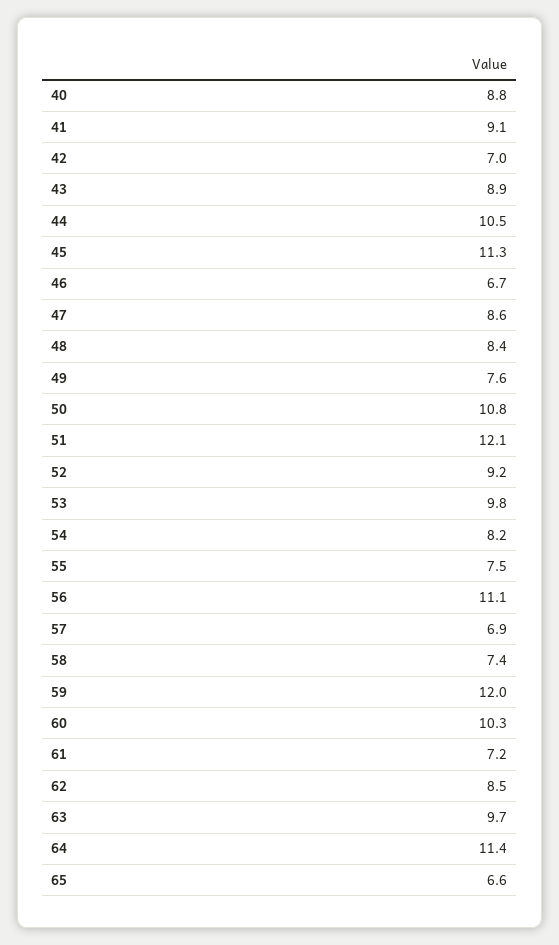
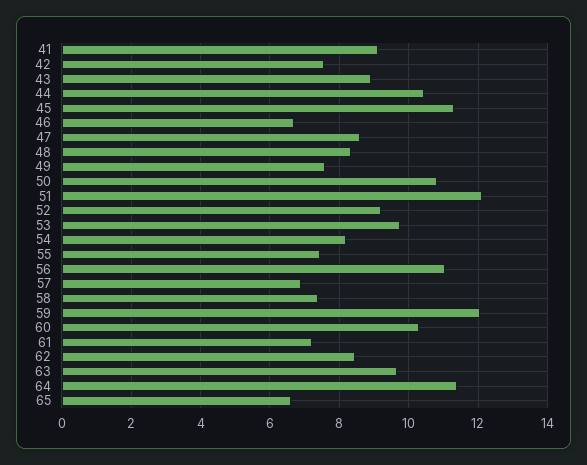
  {
-   "40": 8.8,
    "41": 9.1,
-   "42": 7,
+   "42": 7.6,
    "43": 8.9,
    "44": 10.5,
    "45": 11.3,
    "46": 6.7,
    "47": 8.6,
    "48": 8.4,
    "49": 7.6,
    "50": 10.8,
    "51": 12.1,
    "52": 9.2,
    "53": 9.8,
    "54": 8.2,
    "55": 7.5,
    "56": 11.1,
    "57": 6.9,
    "58": 7.4,
    "59": 12,
    "60": 10.3,
    "61": 7.2,
    "62": 8.5,
    "63": 9.7,
    "64": 11.4,
    "65": 6.6
  }

